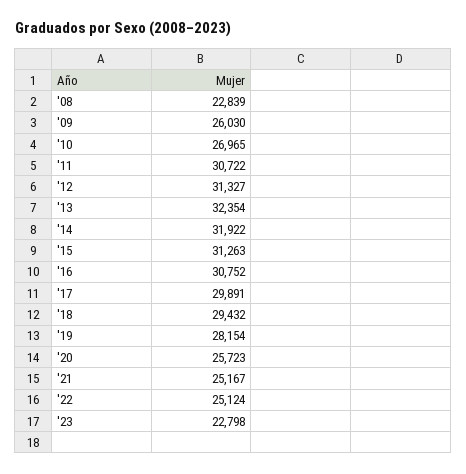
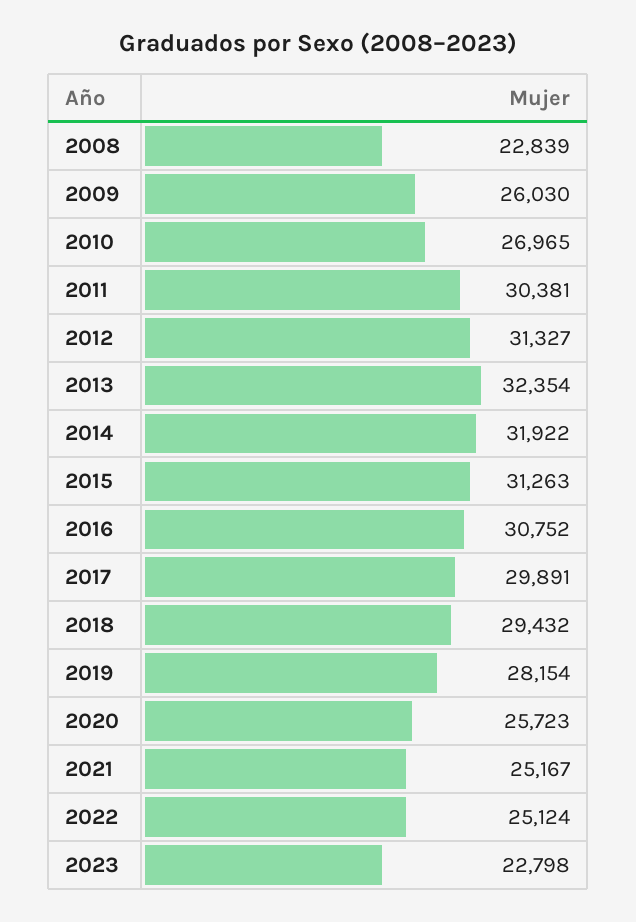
  {
    "'08": 22839,
    "'09": 26030,
    "'10": 26965,
-   "'11": 30722,
+   "'11": 30381,
    "'12": 31327,
    "'13": 32354,
    "'14": 31922,
    "'15": 31263,
    "'16": 30752,
    "'17": 29891,
    "'18": 29432,
    "'19": 28154,
    "'20": 25723,
    "'21": 25167,
    "'22": 25124,
    "'23": 22798
  }

